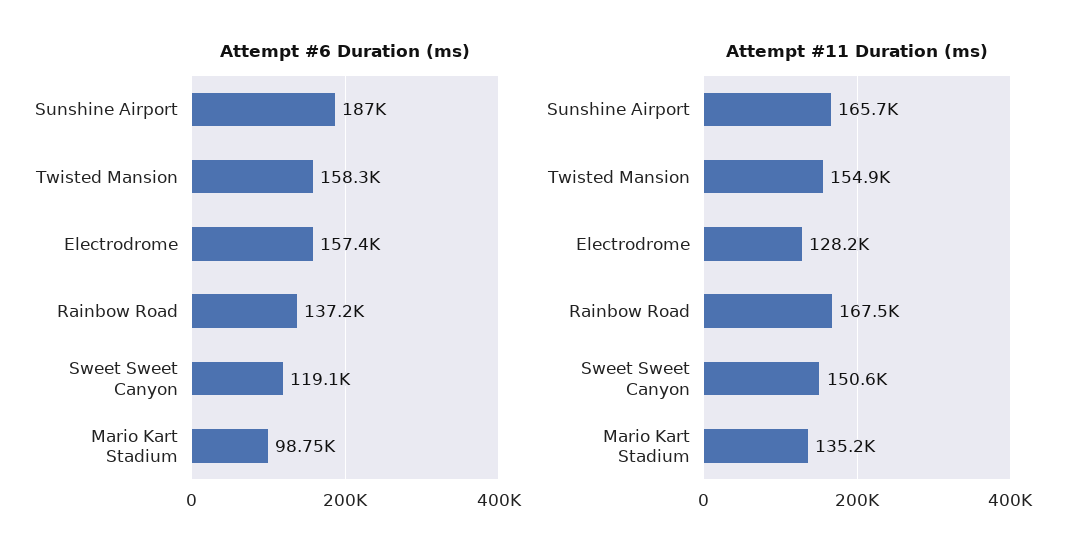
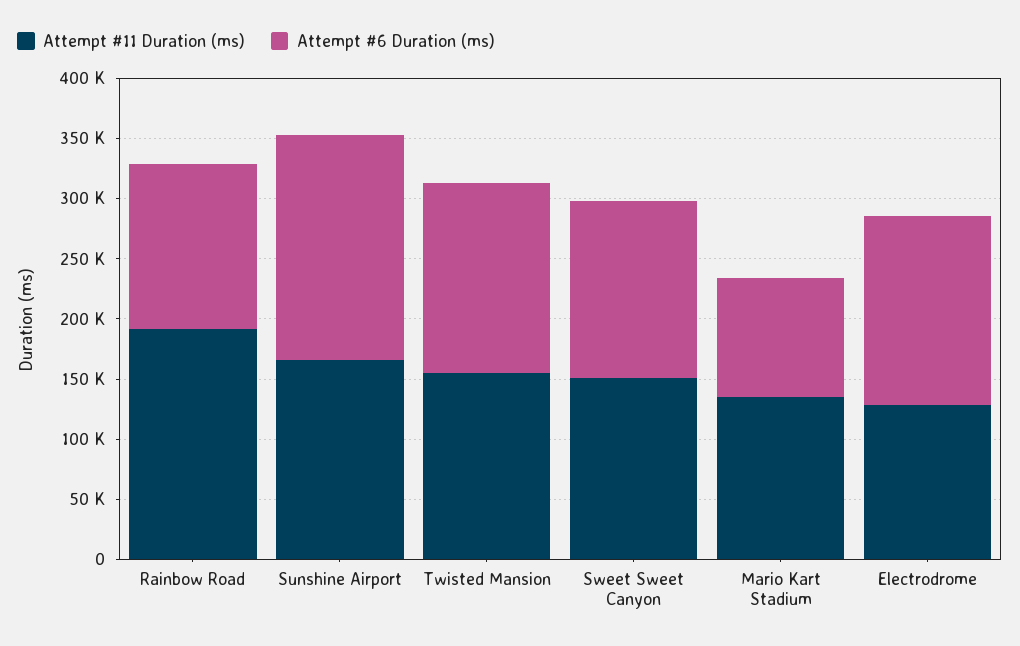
  {
    "Attempt #6 Duration (ms)": {
      "Sunshine Airport": 187000,
      "Twisted Mansion": 158300,
      "Electrodrome": 157400,
      "Rainbow Road": 137200,
-     "Sweet Sweet Canyon": 119100,
+     "Sweet Sweet Canyon": 150000,
      "Mario Kart Stadium": 98750
    },
    "Attempt #11 Duration (ms)": {
      "Sunshine Airport": 165700,
      "Twisted Mansion": 154900,
      "Electrodrome": 128200,
-     "Rainbow Road": 167500,
+     "Rainbow Road": 190000,
      "Sweet Sweet Canyon": 150600,
      "Mario Kart Stadium": 135200
    }
  }

